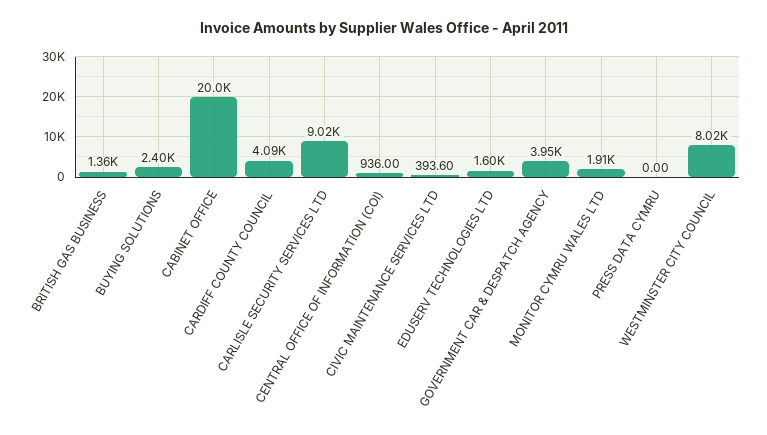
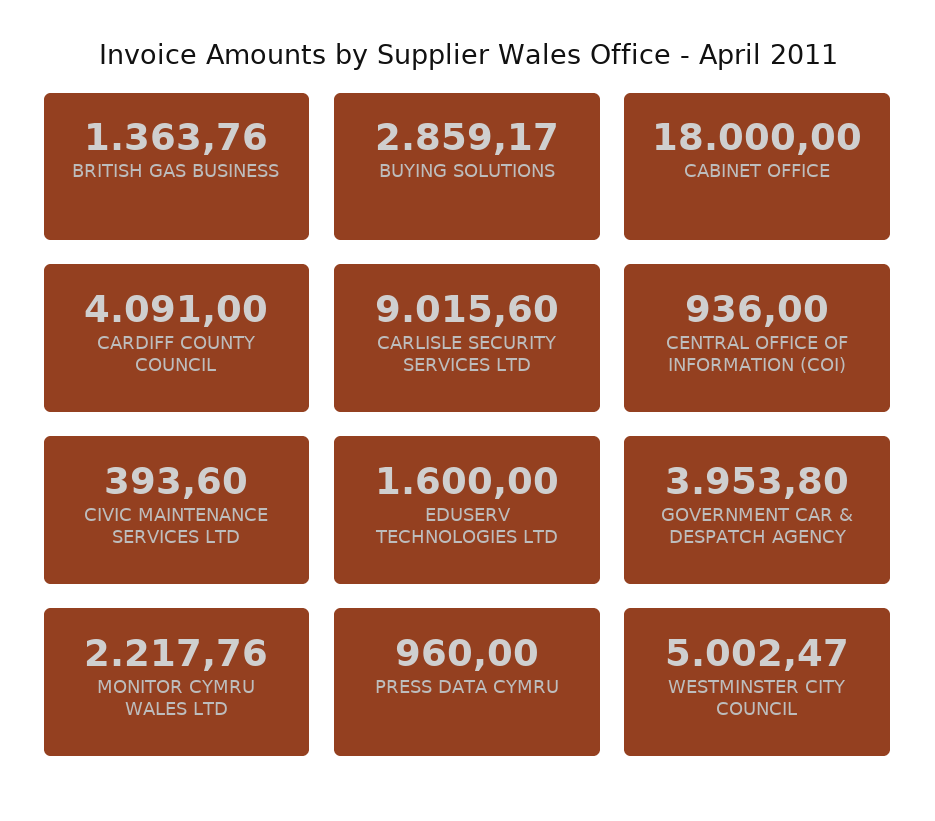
  {
    "BRITISH GAS BUSINESS": 1363.76,
-   "BUYING SOLUTIONS": 2400,
+   "BUYING SOLUTIONS": 2859.17,
-   "CABINET OFFICE": 20000,
+   "CABINET OFFICE": 18000,
    "CARDIFF COUNTY COUNCIL": 4091,
    "CARLISLE SECURITY SERVICES LTD": 9015.6,
    "CENTRAL OFFICE OF INFORMATION (COI)": 936,
    "CIVIC MAINTENANCE SERVICES LTD": 393.6,
    "EDUSERV TECHNOLOGIES LTD": 1600,
    "GOVERNMENT CAR & DESPATCH AGENCY": 3953.8,
-   "MONITOR CYMRU WALES LTD": 1910,
+   "MONITOR CYMRU WALES LTD": 2217.76,
-   "PRESS DATA CYMRU": 0,
+   "PRESS DATA CYMRU": 960,
-   "WESTMINSTER CITY COUNCIL": 8020
+   "WESTMINSTER CITY COUNCIL": 5002.47
  }

